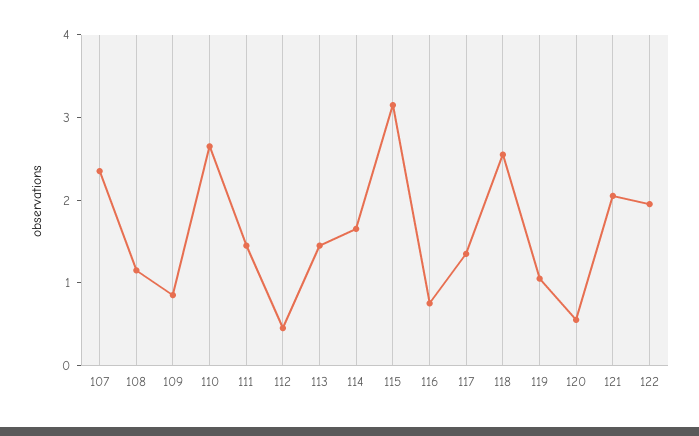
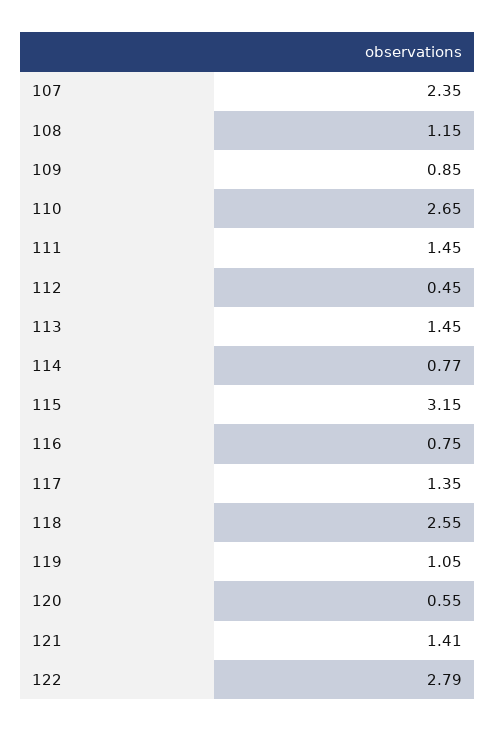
  {
    "107": 2.35,
    "108": 1.15,
    "109": 0.85,
    "110": 2.65,
    "111": 1.45,
    "112": 0.45,
    "113": 1.45,
-   "114": 1.6,
+   "114": 0.77,
    "115": 3.15,
    "116": 0.75,
    "117": 1.35,
    "118": 2.55,
    "119": 1.05,
    "120": 0.55,
-   "121": 2,
+   "121": 1.41,
-   "122": 2
+   "122": 2.79
  }

